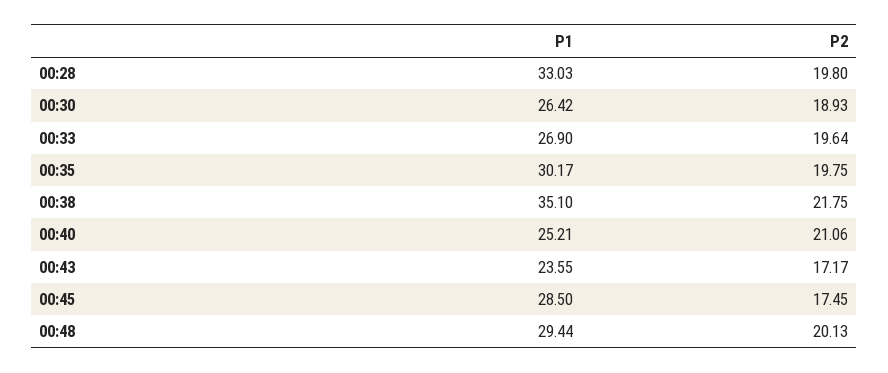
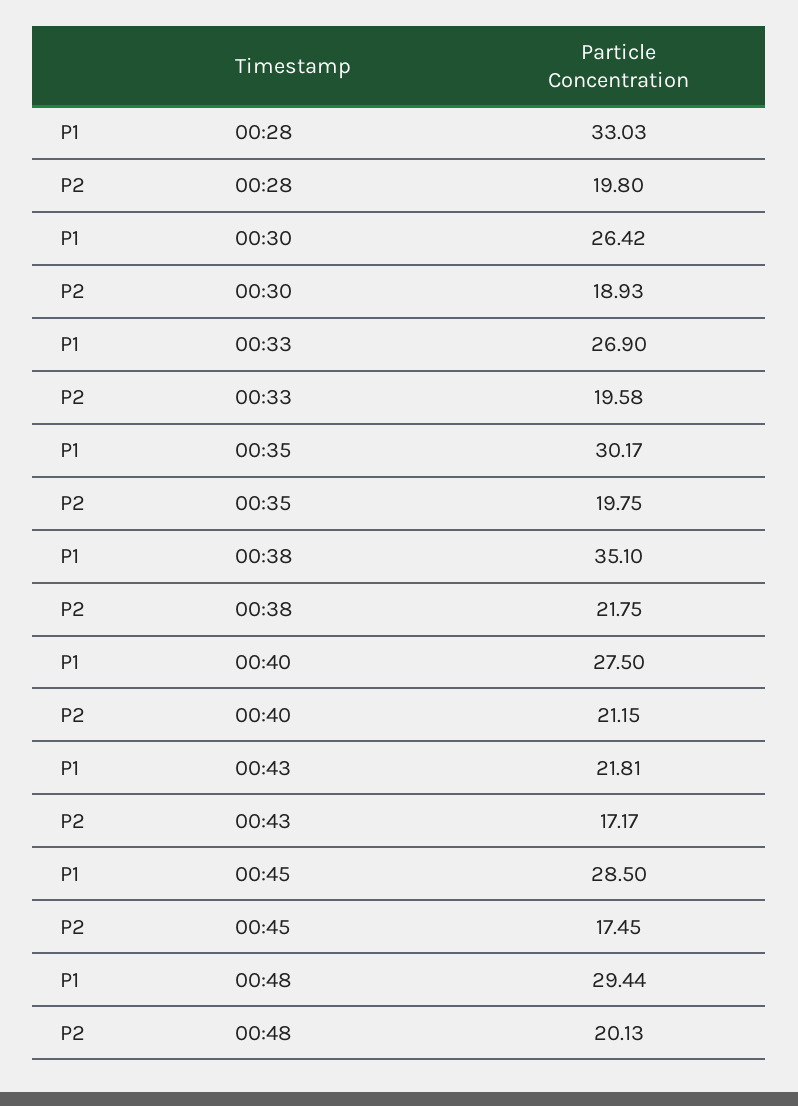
  {
    "P1": {
      "00:28": 33.03,
      "00:30": 26.42,
      "00:33": 26.9,
      "00:35": 30.17,
      "00:38": 35.1,
-     "00:40": 25.21,
+     "00:40": 27.5,
-     "00:43": 23.55,
+     "00:43": 21.81,
      "00:45": 28.5,
      "00:48": 29.44
    },
    "P2": {
      "00:28": 19.8,
      "00:30": 18.93,
-     "00:33": 19.64,
+     "00:33": 19.58,
      "00:35": 19.75,
      "00:38": 21.75,
-     "00:40": 21.06,
+     "00:40": 21.15,
      "00:43": 17.17,
      "00:45": 17.45,
      "00:48": 20.13
    }
  }

